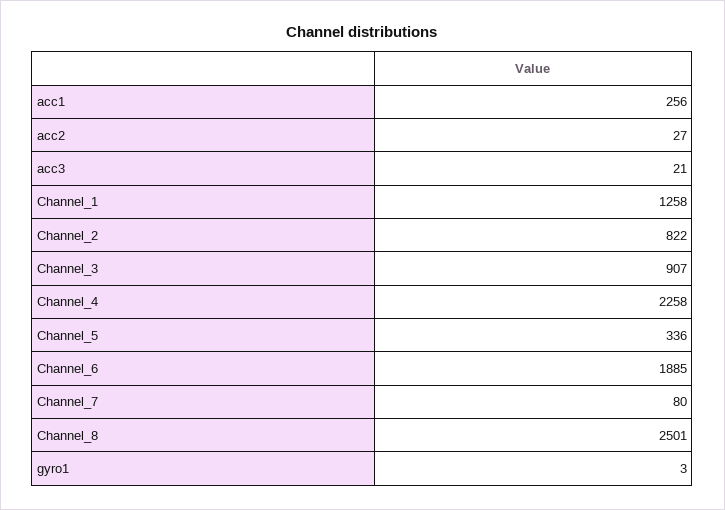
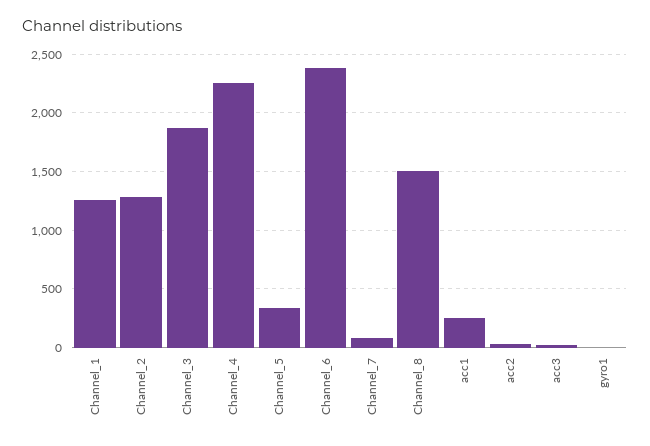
  {
    "acc1": 256,
    "acc2": 27,
    "acc3": 21,
    "Channel_1": 1258,
-   "Channel_2": 822,
+   "Channel_2": 1300,
-   "Channel_3": 907,
+   "Channel_3": 1900,
    "Channel_4": 2258,
    "Channel_5": 336,
-   "Channel_6": 1885,
+   "Channel_6": 2400,
    "Channel_7": 80,
-   "Channel_8": 2501,
+   "Channel_8": 1500,
    "gyro1": 3
  }

